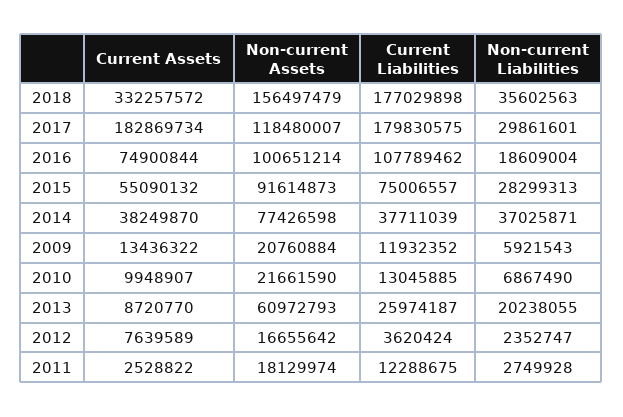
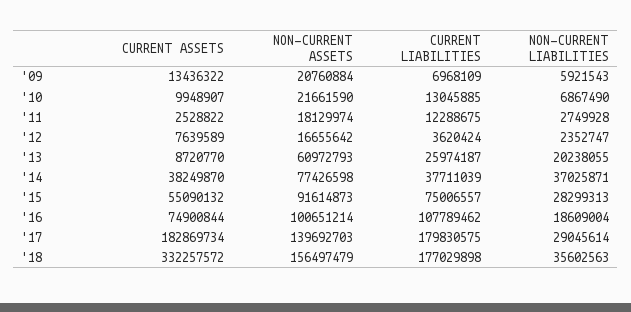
  {
    "Current Assets": {
      "2018": 332257572,
      "2017": 182869734,
      "2016": 74900844,
      "2015": 55090132,
      "2014": 38249870,
      "2009": 13436322,
      "2010": 9948907,
      "2013": 8720770,
      "2012": 7639589,
      "2011": 2528822
    },
    "Non-current Assets": {
      "2018": 156497479,
-     "2017": 118480007,
+     "2017": 139692703,
      "2016": 100651214,
      "2015": 91614873,
      "2014": 77426598,
      "2009": 20760884,
      "2010": 21661590,
      "2013": 60972793,
      "2012": 16655642,
      "2011": 18129974
    },
    "Current Liabilities": {
      "2018": 177029898,
      "2017": 179830575,
      "2016": 107789462,
      "2015": 75006557,
      "2014": 37711039,
-     "2009": 11932352,
+     "2009": 6968109,
      "2010": 13045885,
      "2013": 25974187,
      "2012": 3620424,
      "2011": 12288675
    },
    "Non-current Liabilities": {
      "2018": 35602563,
-     "2017": 29861601,
+     "2017": 29045614,
      "2016": 18609004,
      "2015": 28299313,
      "2014": 37025871,
      "2009": 5921543,
      "2010": 6867490,
      "2013": 20238055,
      "2012": 2352747,
      "2011": 2749928
    }
  }

